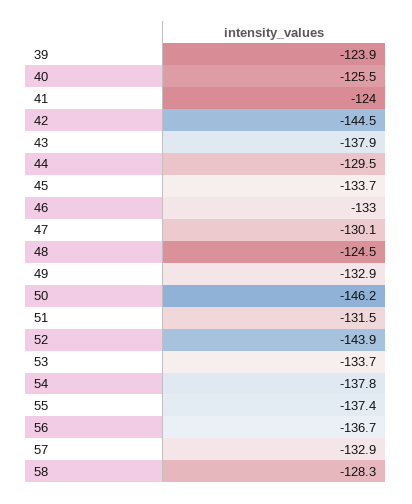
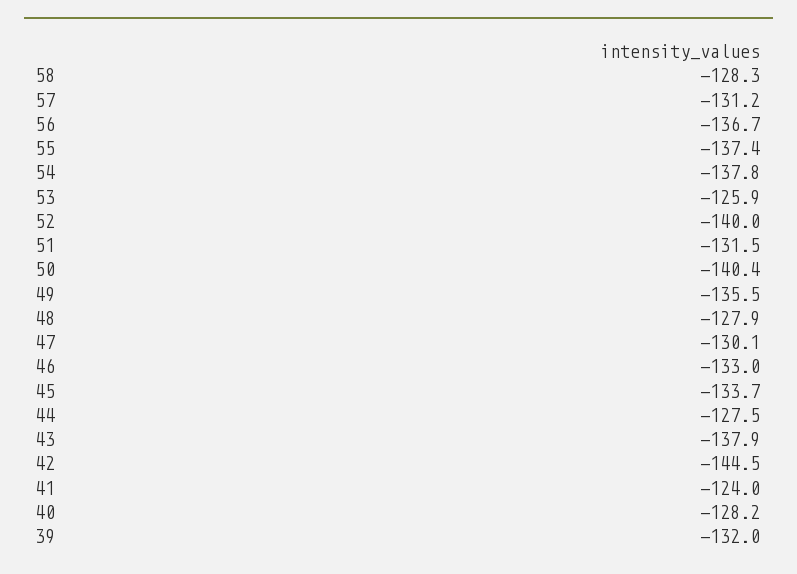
  {
-   "39": -123.9,
+   "39": -132,
-   "40": -125.5,
+   "40": -128.2,
    "41": -124,
    "42": -144.5,
    "43": -137.9,
-   "44": -129.5,
+   "44": -127.5,
    "45": -133.7,
    "46": -133,
    "47": -130.1,
-   "48": -124.5,
+   "48": -127.9,
-   "49": -132.9,
+   "49": -135.5,
-   "50": -146.2,
+   "50": -140.4,
    "51": -131.5,
-   "52": -143.9,
+   "52": -140,
-   "53": -133.7,
+   "53": -125.9,
    "54": -137.8,
    "55": -137.4,
    "56": -136.7,
-   "57": -132.9,
+   "57": -131.2,
    "58": -128.3
  }

